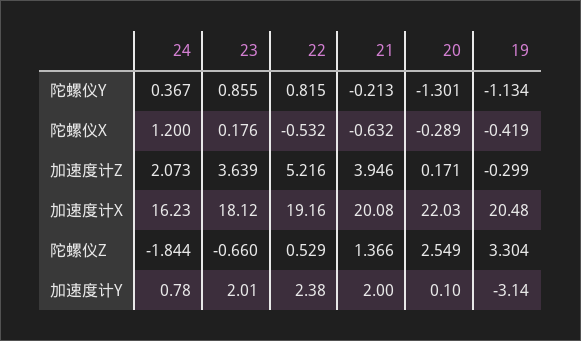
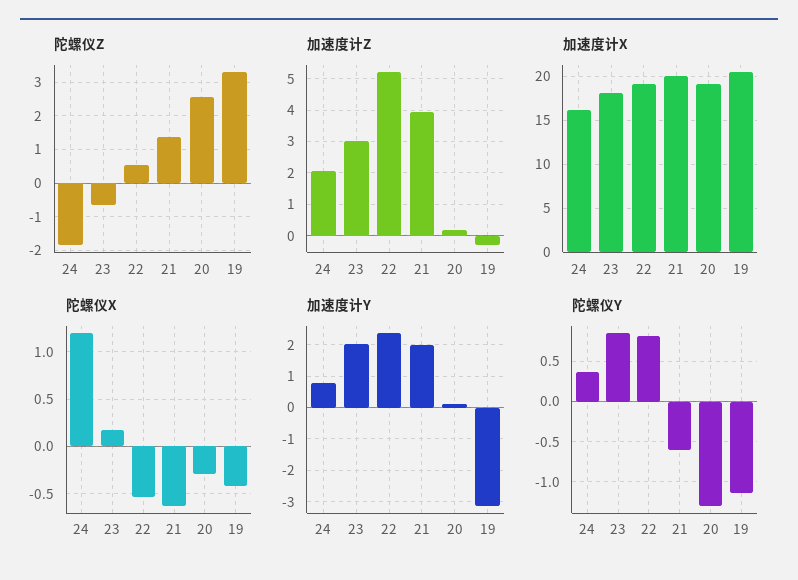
  {
    "陀螺仪Y": {
      "24": 0.367,
      "23": 0.855,
      "22": 0.815,
-     "21": -0.213,
+     "21": -0.6,
      "20": -1.301,
      "19": -1.134
    },
    "陀螺仪X": {
      "24": 1.2,
      "23": 0.176,
      "22": -0.532,
      "21": -0.632,
      "20": -0.289,
      "19": -0.419
    },
    "加速度计Z": {
      "24": 2.073,
-     "23": 3.639,
+     "23": 3,
      "22": 5.216,
      "21": 3.946,
      "20": 0.171,
      "19": -0.299
    },
    "加速度计X": {
      "24": 16.23,
      "23": 18.12,
      "22": 19.16,
      "21": 20.08,
-     "20": 22.03,
+     "20": 19,
      "19": 20.48
    },
    "陀螺仪Z": {
      "24": -1.844,
      "23": -0.66,
      "22": 0.529,
      "21": 1.366,
      "20": 2.549,
      "19": 3.304
    },
    "加速度计Y": {
      "24": 0.78,
      "23": 2.01,
      "22": 2.38,
      "21": 2,
      "20": 0.1,
      "19": -3.14
    }
  }

